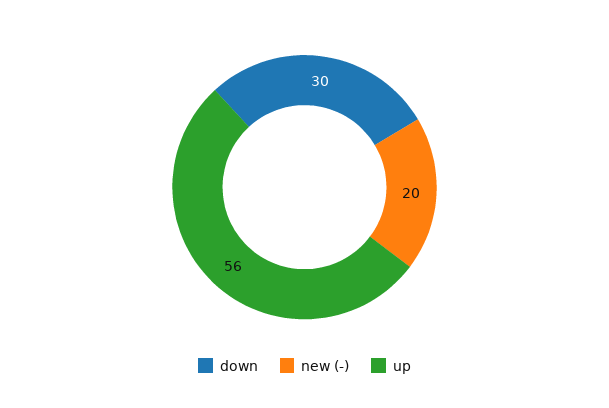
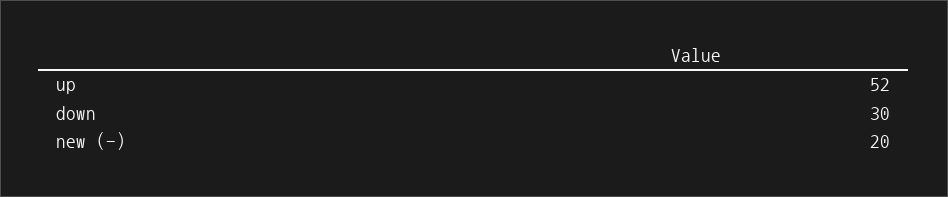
  {
    "down": 30,
    "new (-)": 20,
-   "up": 56
+   "up": 52
  }

